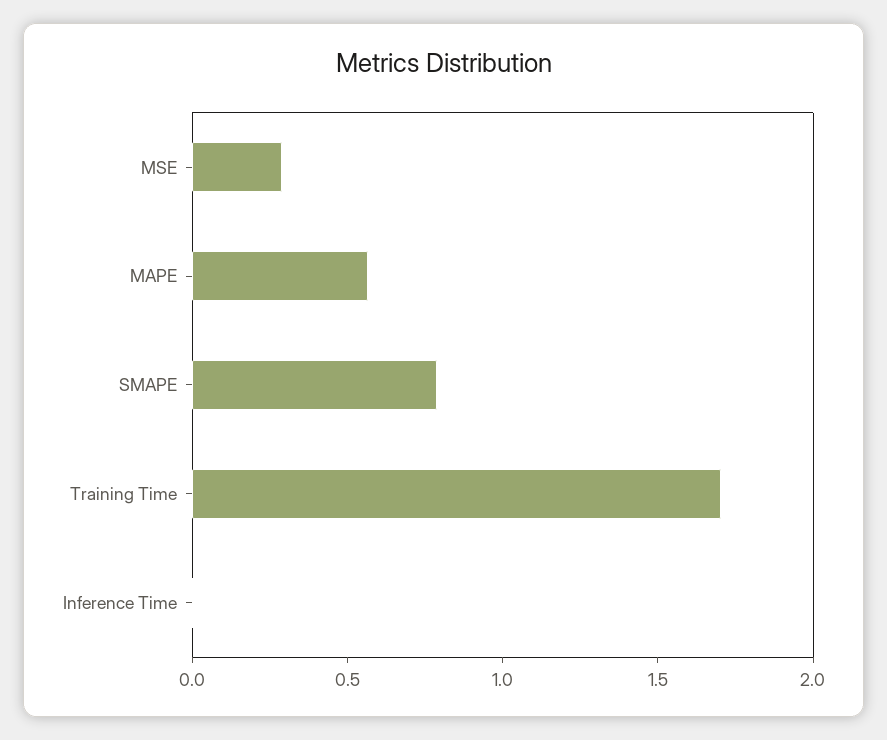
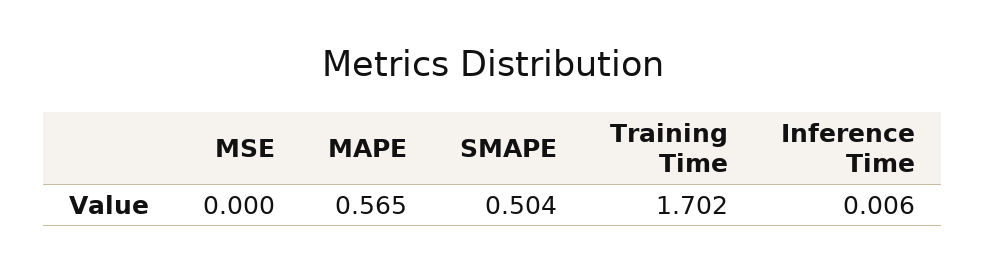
  {
-   "MSE": 0.3,
+   "MSE": 0,
    "MAPE": 0.565,
-   "SMAPE": 0.8,
+   "SMAPE": 0.504,
    "Training Time": 1.702,
    "Inference Time": 0.006
  }

